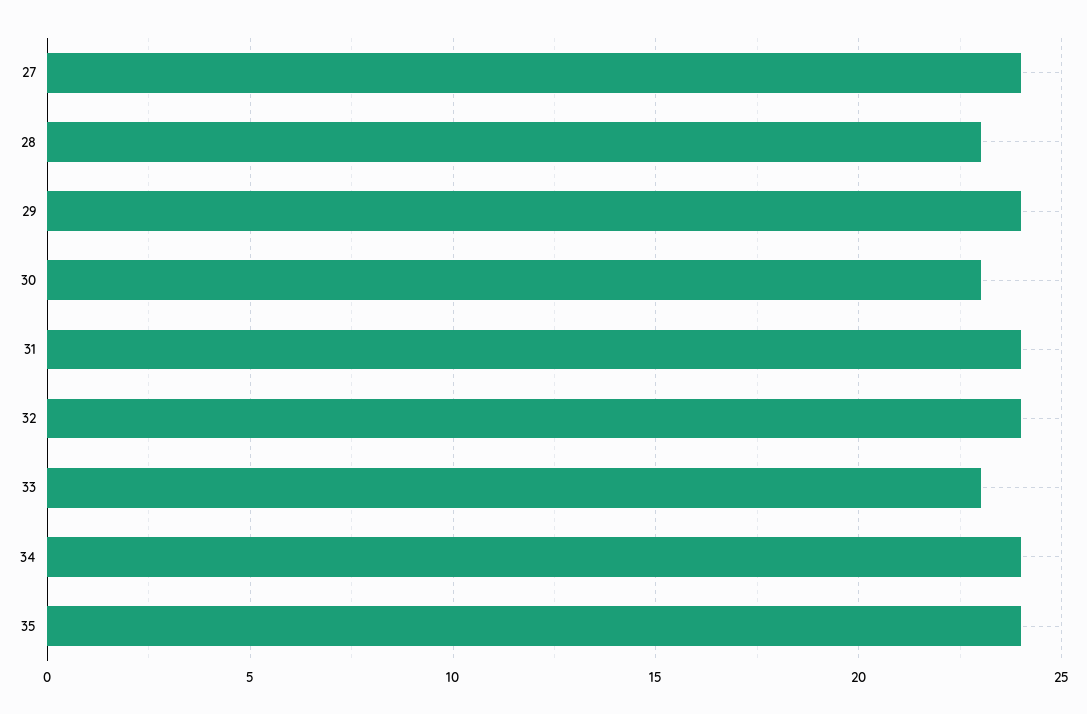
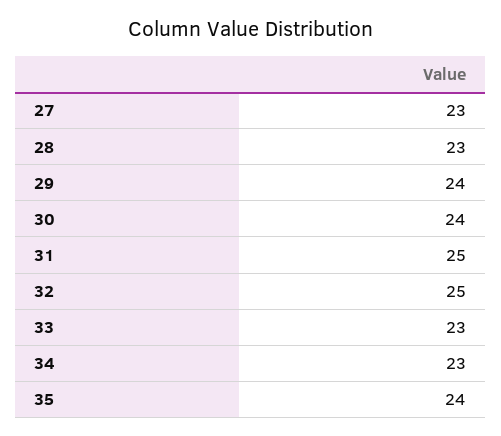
  {
-   "27": 24,
+   "27": 23,
    "28": 23,
    "29": 24,
-   "30": 23,
+   "30": 24,
-   "31": 24,
+   "31": 25,
-   "32": 24,
+   "32": 25,
    "33": 23,
-   "34": 24,
+   "34": 23,
    "35": 24
  }

